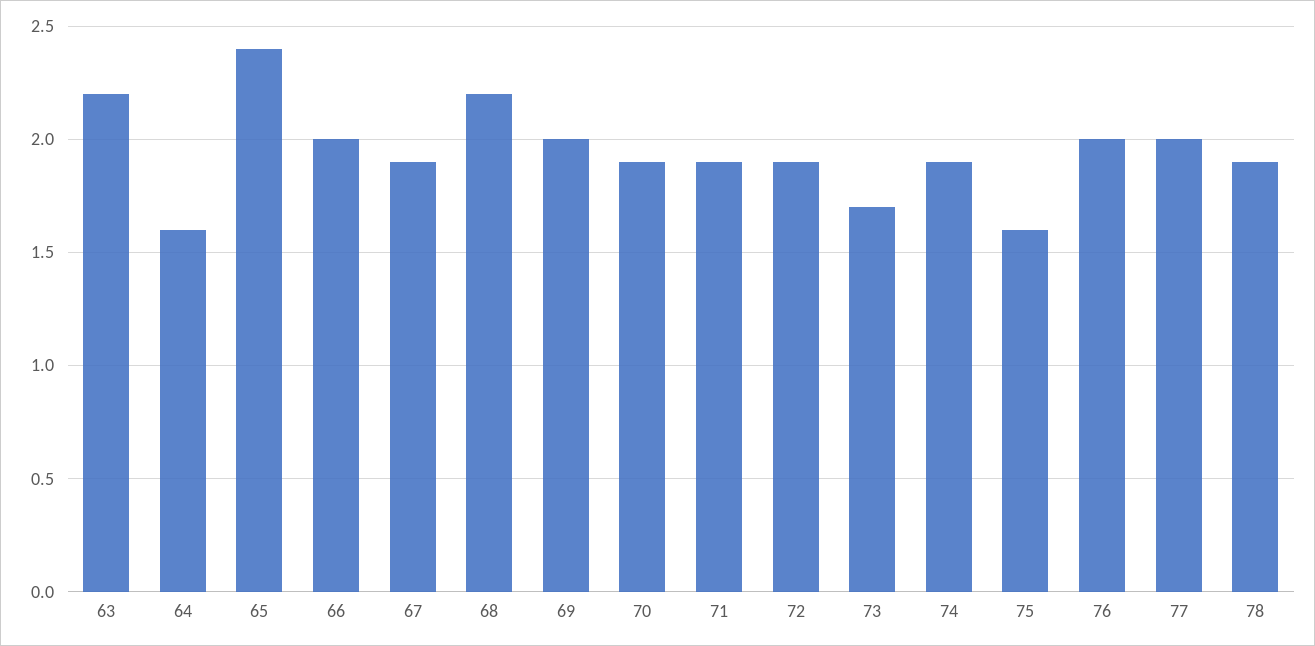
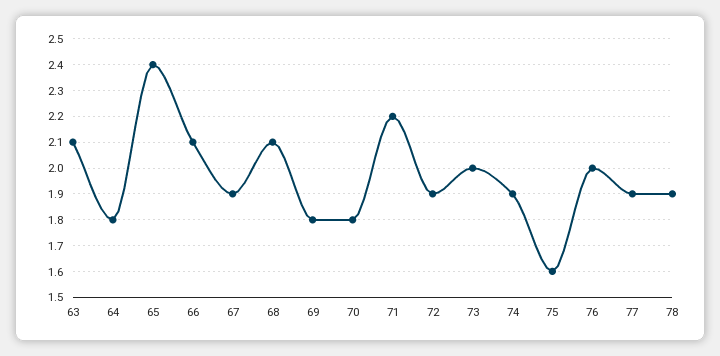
  {
-   "63": 2.2,
+   "63": 2.1,
-   "64": 1.6,
+   "64": 1.8,
    "65": 2.4,
-   "66": 2,
+   "66": 2.1,
    "67": 1.9,
-   "68": 2.2,
+   "68": 2.1,
-   "69": 2,
+   "69": 1.8,
-   "70": 1.9,
+   "70": 1.8,
-   "71": 1.9,
+   "71": 2.2,
    "72": 1.9,
-   "73": 1.7,
+   "73": 2,
    "74": 1.9,
    "75": 1.6,
    "76": 2,
-   "77": 2,
+   "77": 1.9,
    "78": 1.9
  }

